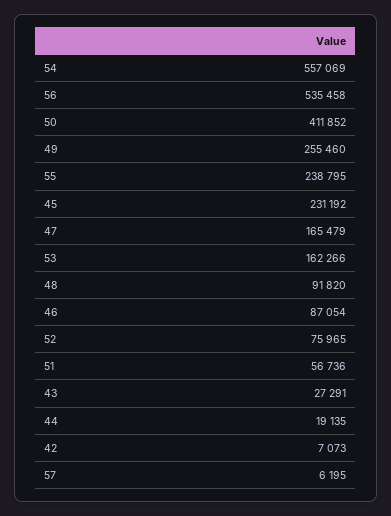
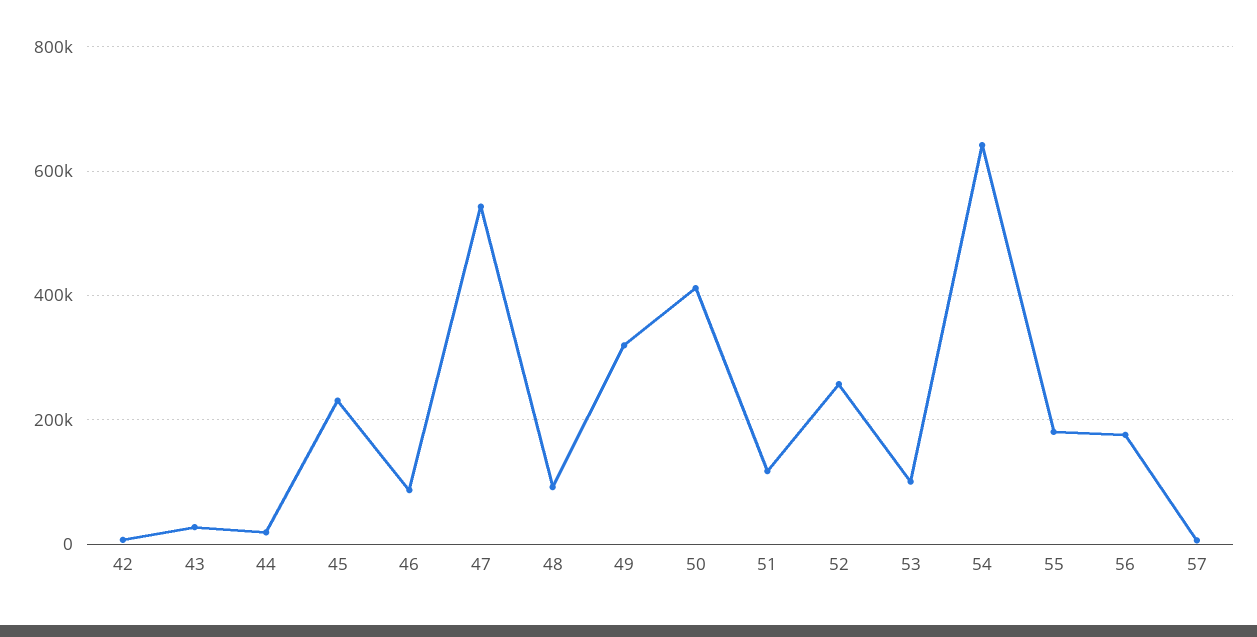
  {
-   "54": 557069,
+   "54": 640000,
-   "56": 535458,
+   "56": 180000,
    "50": 411852,
-   "49": 255460,
+   "49": 320000,
-   "55": 238795,
+   "55": 180000,
    "45": 231192,
-   "47": 165479,
+   "47": 540000,
-   "53": 162266,
+   "53": 100000,
    "48": 91820,
    "46": 87054,
-   "52": 75965,
+   "52": 260000,
-   "51": 56736,
+   "51": 120000,
    "43": 27291,
    "44": 19135,
    "42": 7073,
    "57": 6195
  }

